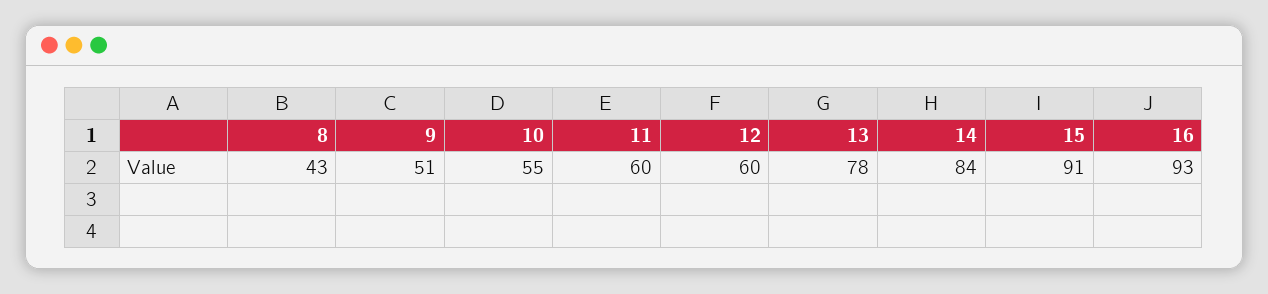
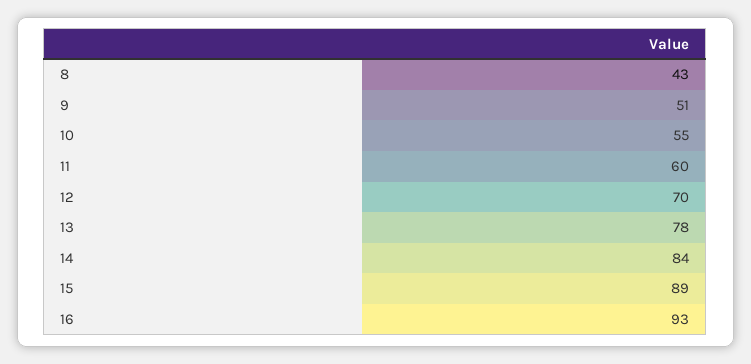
  {
    "8": 43,
    "9": 51,
    "10": 55,
    "11": 60,
-   "12": 60,
+   "12": 70,
    "13": 78,
    "14": 84,
-   "15": 91,
+   "15": 89,
    "16": 93
  }

